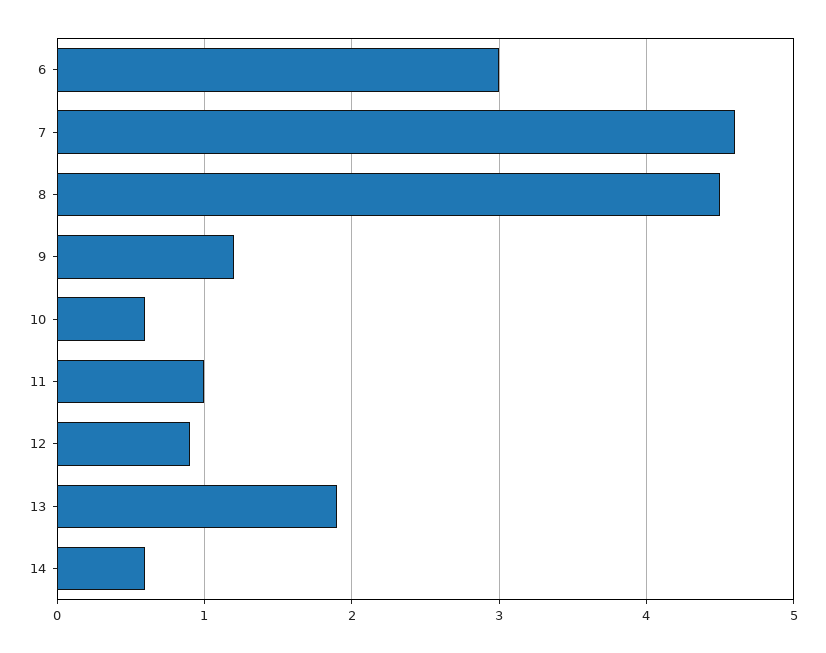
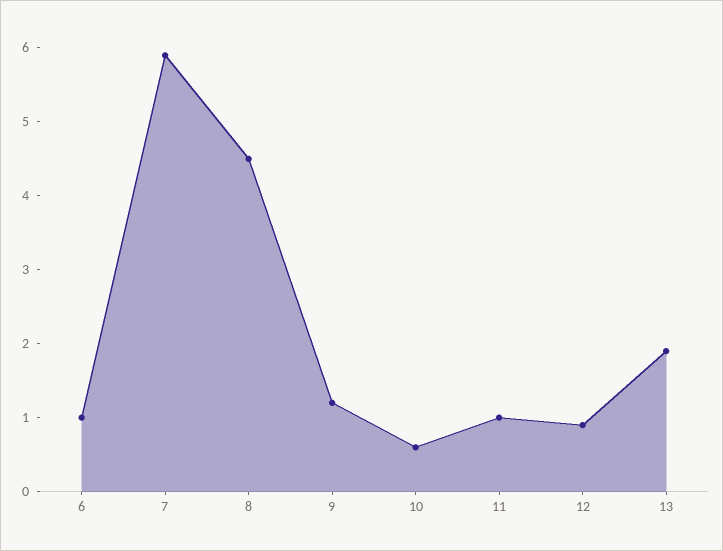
  {
-   "6": 3,
+   "6": 1,
-   "7": 4.6,
+   "7": 6,
    "8": 4.5,
    "9": 1.2,
    "10": 0.6,
    "11": 1,
    "12": 0.9,
-   "13": 1.9,
+   "13": 1.9
-   "14": 0.6
  }

